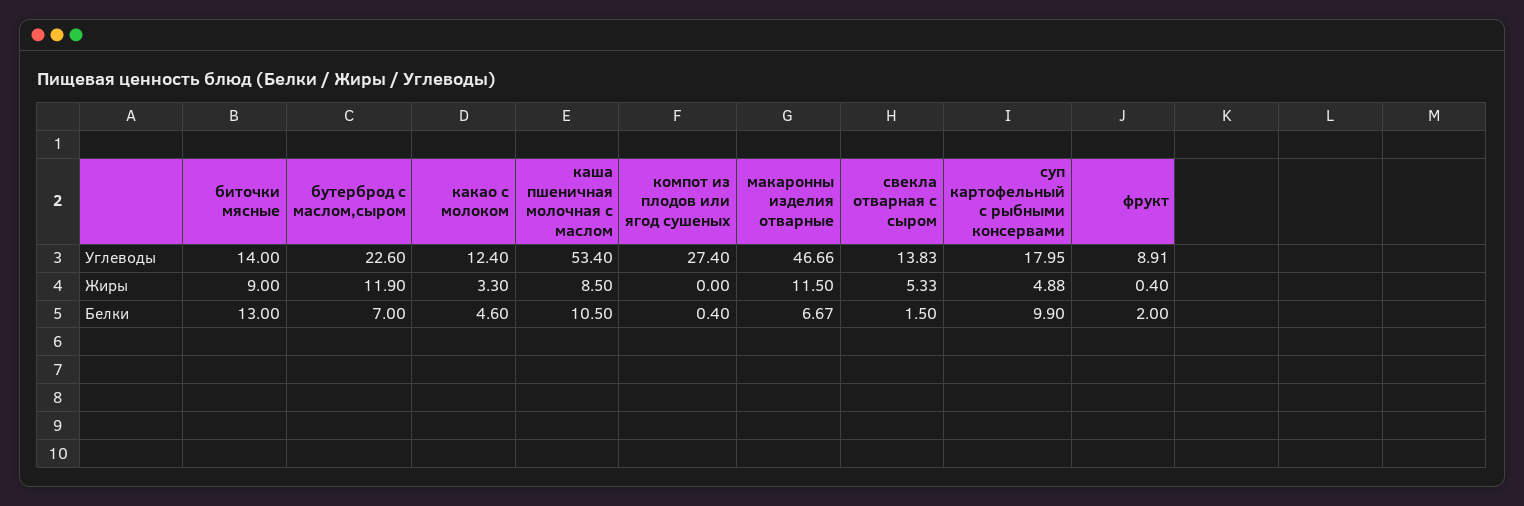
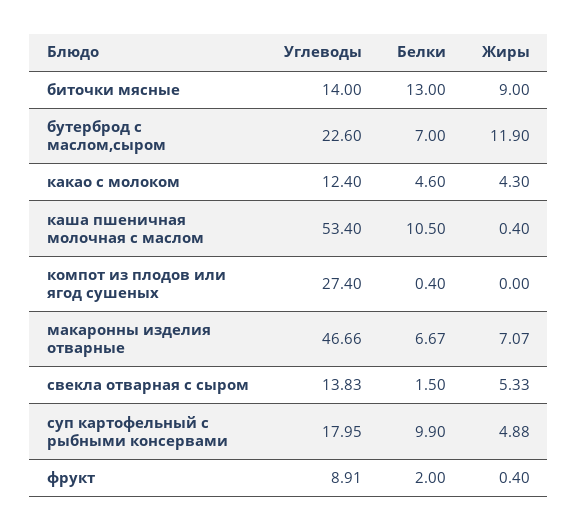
  {
    "биточки мясные": {
      "Углеводы": 14,
      "Жиры": 9,
      "Белки": 13
    },
    "бутерброд с маслом,сыром": {
      "Углеводы": 22.6,
      "Жиры": 11.9,
      "Белки": 7
    },
    "какао с молоком": {
      "Углеводы": 12.4,
-     "Жиры": 3.3,
+     "Жиры": 4.3,
      "Белки": 4.6
    },
    "каша пшеничная молочная с маслом": {
      "Углеводы": 53.4,
-     "Жиры": 8.5,
+     "Жиры": 0.4,
      "Белки": 10.5
    },
    "компот из плодов или ягод сушеных": {
      "Углеводы": 27.4,
      "Жиры": 0,
      "Белки": 0.4
    },
    "макаронны изделия отварные": {
      "Углеводы": 46.66,
-     "Жиры": 11.5,
+     "Жиры": 7.07,
      "Белки": 6.67
    },
    "свекла отварная с сыром": {
      "Углеводы": 13.83,
      "Жиры": 5.33,
      "Белки": 1.5
    },
    "суп картофельный с рыбными консервами": {
      "Углеводы": 17.95,
      "Жиры": 4.88,
      "Белки": 9.9
    },
    "фрукт": {
      "Углеводы": 8.91,
      "Жиры": 0.4,
      "Белки": 2
    }
  }

